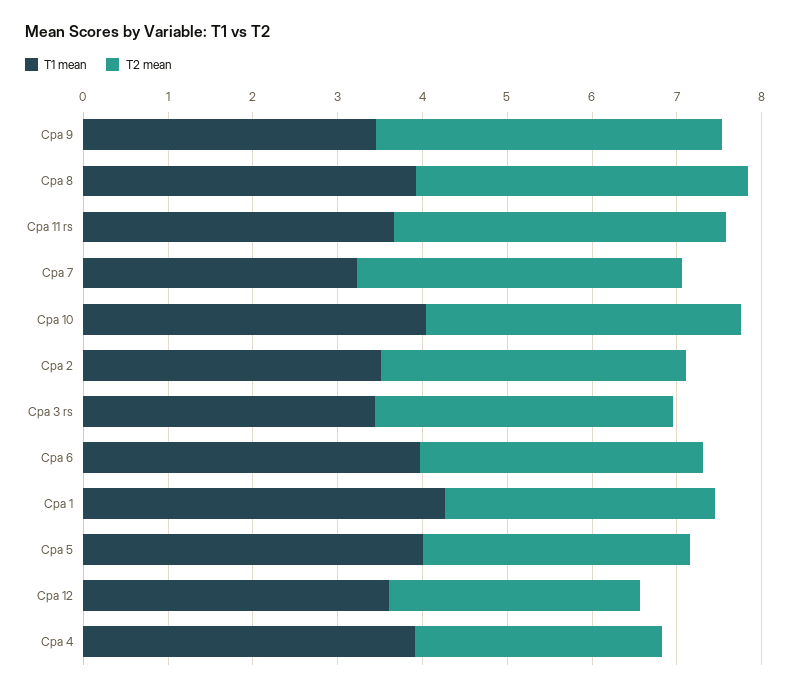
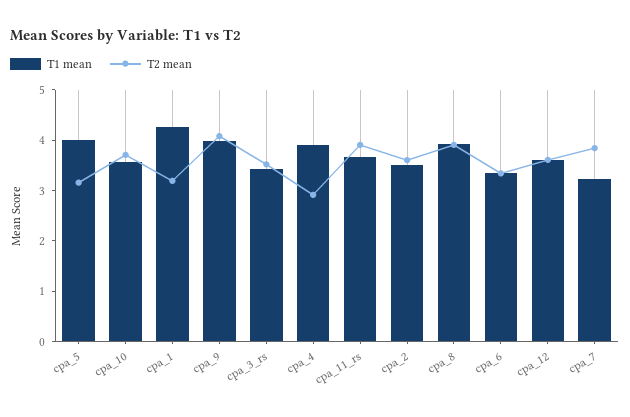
  {
    "T1 mean": {
-     "Cpa 9": 3.4,
+     "Cpa 9": 4,
      "Cpa 8": 4,
      "Cpa 11 rs": 3.6,
      "Cpa 7": 3.2,
-     "Cpa 10": 4,
+     "Cpa 10": 3.6,
      "Cpa 2": 3.6,
      "Cpa 3 rs": 3.4,
-     "Cpa 6": 4,
+     "Cpa 6": 3.4,
      "Cpa 1": 4.2,
      "Cpa 5": 4,
      "Cpa 12": 3.6,
      "Cpa 4": 4
    },
    "T2 mean": {
      "Cpa 9": 4,
      "Cpa 8": 4,
      "Cpa 11 rs": 4,
      "Cpa 7": 3.8,
      "Cpa 10": 3.8,
      "Cpa 2": 3.6,
      "Cpa 3 rs": 3.6,
      "Cpa 6": 3.4,
      "Cpa 1": 3.2,
      "Cpa 5": 3.2,
-     "Cpa 12": 3,
+     "Cpa 12": 3.6,
      "Cpa 4": 3
    }
  }

